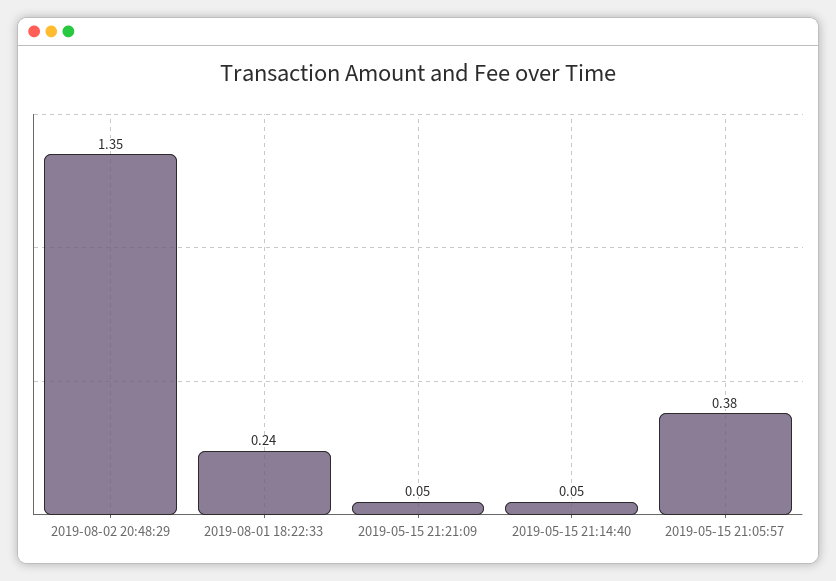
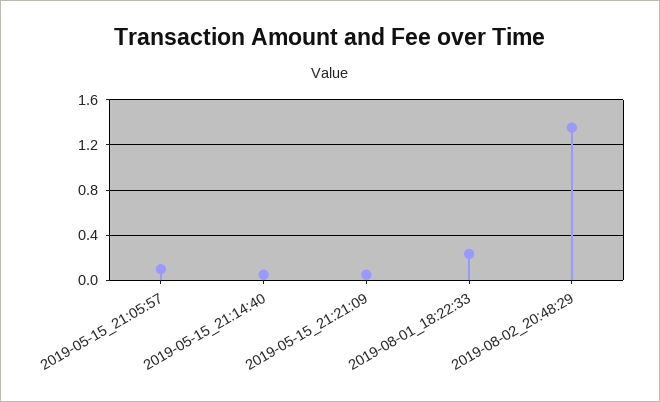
  {
    "2019-08-02 20:48:29": 1.35,
    "2019-08-01 18:22:33": 0.24,
    "2019-05-15 21:21:09": 0.05,
    "2019-05-15 21:14:40": 0.05,
-   "2019-05-15 21:05:57": 0.38
+   "2019-05-15 21:05:57": 0.1
  }

